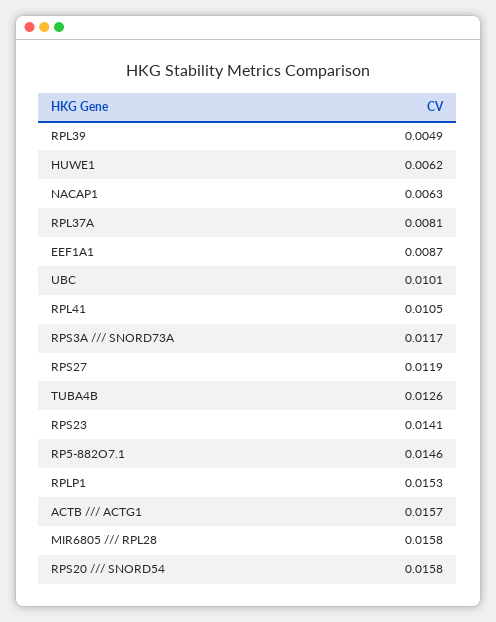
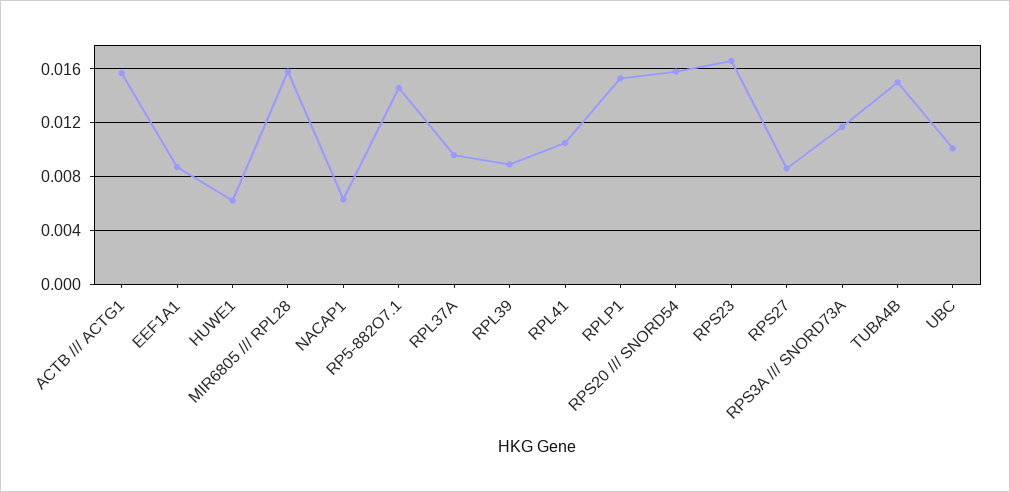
  {
-   "RPL39": 0.0049,
+   "RPL39": 0.009,
    "HUWE1": 0.0062,
    "NACAP1": 0.0063,
-   "RPL37A": 0.0081,
+   "RPL37A": 0.0095,
    "EEF1A1": 0.0087,
    "UBC": 0.0101,
    "RPL41": 0.0105,
    "RPS3A /// SNORD73A": 0.0117,
-   "RPS27": 0.0119,
+   "RPS27": 0.0085,
-   "TUBA4B": 0.0126,
+   "TUBA4B": 0.015,
-   "RPS23": 0.0141,
+   "RPS23": 0.0165,
    "RP5-882O7.1": 0.0146,
    "RPLP1": 0.0153,
    "ACTB /// ACTG1": 0.0157,
    "MIR6805 /// RPL28": 0.0158,
    "RPS20 /// SNORD54": 0.0158
  }

